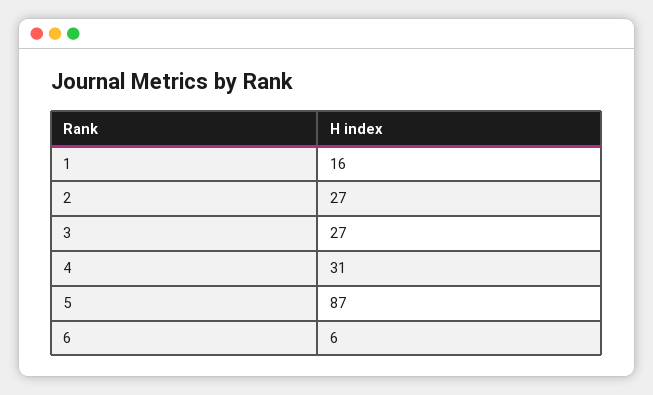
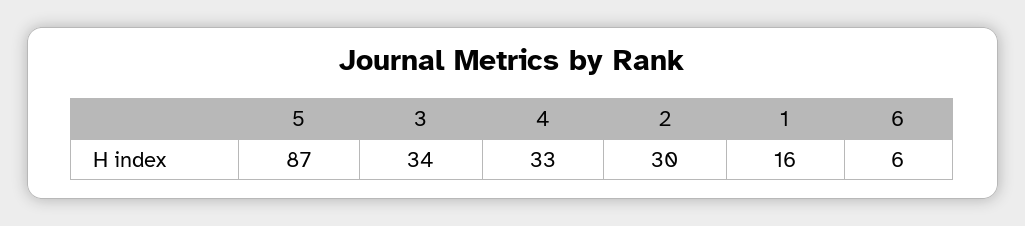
  {
    "1": 16,
-   "2": 27,
+   "2": 30,
-   "3": 27,
+   "3": 34,
-   "4": 31,
+   "4": 33,
    "5": 87,
    "6": 6
  }

